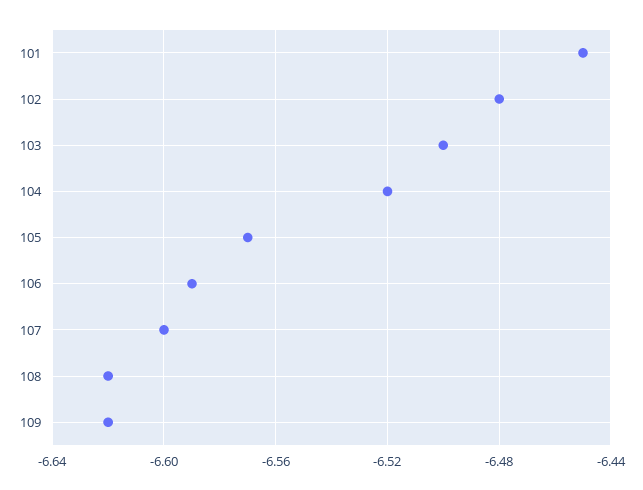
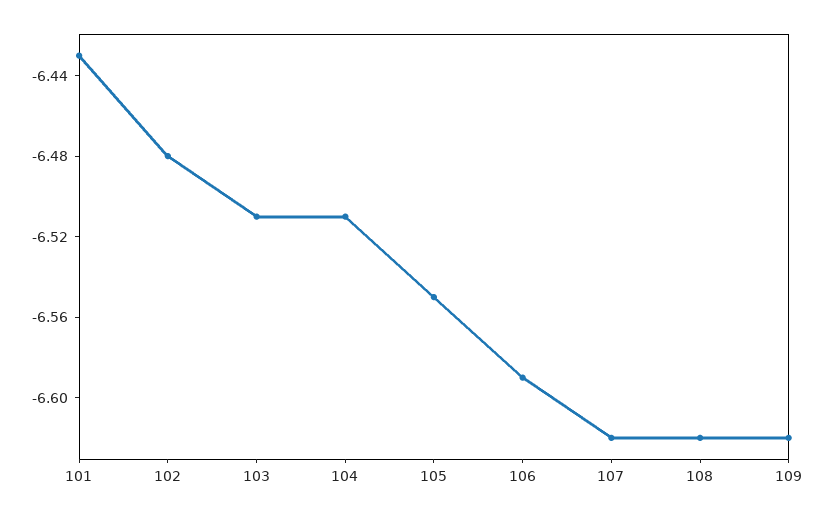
  {
-   "101": -6.45,
+   "101": -6.43,
    "102": -6.48,
-   "103": -6.5,
+   "103": -6.51,
-   "104": -6.52,
+   "104": -6.51,
-   "105": -6.57,
+   "105": -6.55,
    "106": -6.59,
-   "107": -6.6,
+   "107": -6.62,
    "108": -6.62,
    "109": -6.62
  }

